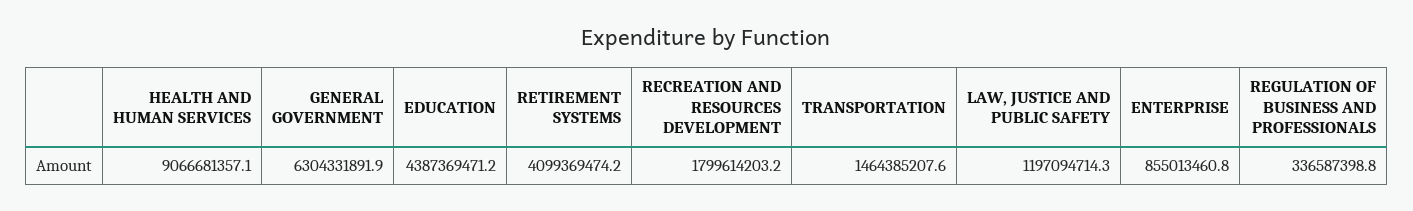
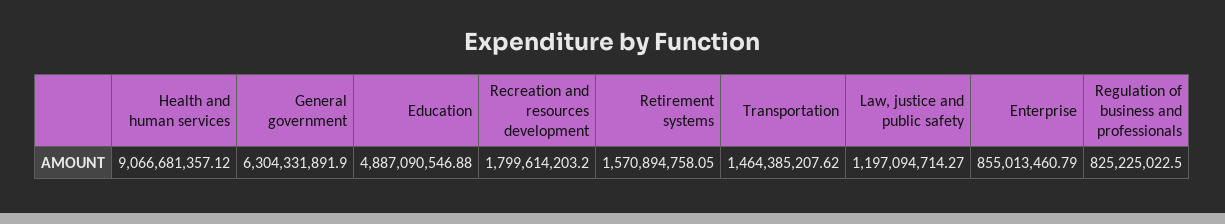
  {
    "HEALTH AND HUMAN SERVICES": 9066681357.12,
    "GENERAL GOVERNMENT": 6304331891.9,
-   "EDUCATION": 4387369471.2,
+   "EDUCATION": 4887090546.88,
-   "RETIREMENT SYSTEMS": 4099369474.2,
+   "RETIREMENT SYSTEMS": 1570894758.05,
    "RECREATION AND RESOURCES DEVELOPMENT": 1799614203.2,
    "TRANSPORTATION": 1464385207.62,
    "LAW, JUSTICE AND PUBLIC SAFETY": 1197094714.27,
    "ENTERPRISE": 855013460.79,
-   "REGULATION OF BUSINESS AND PROFESSIONALS": 336587398.8
+   "REGULATION OF BUSINESS AND PROFESSIONALS": 825225022.5
  }

